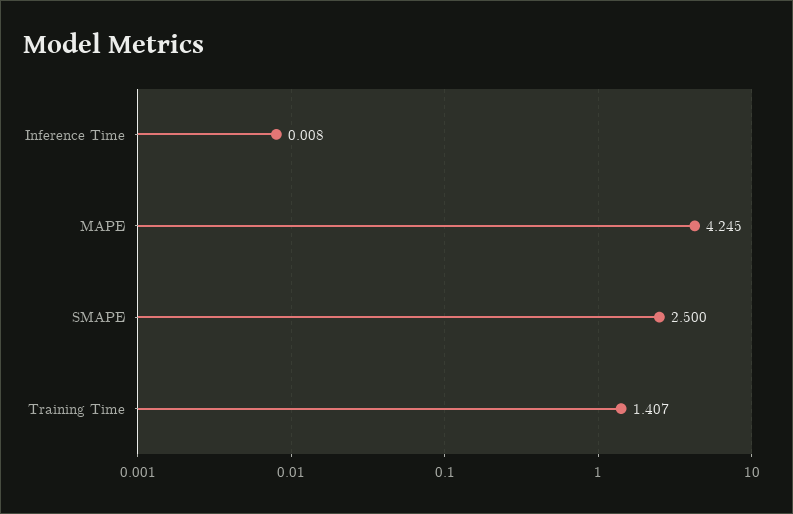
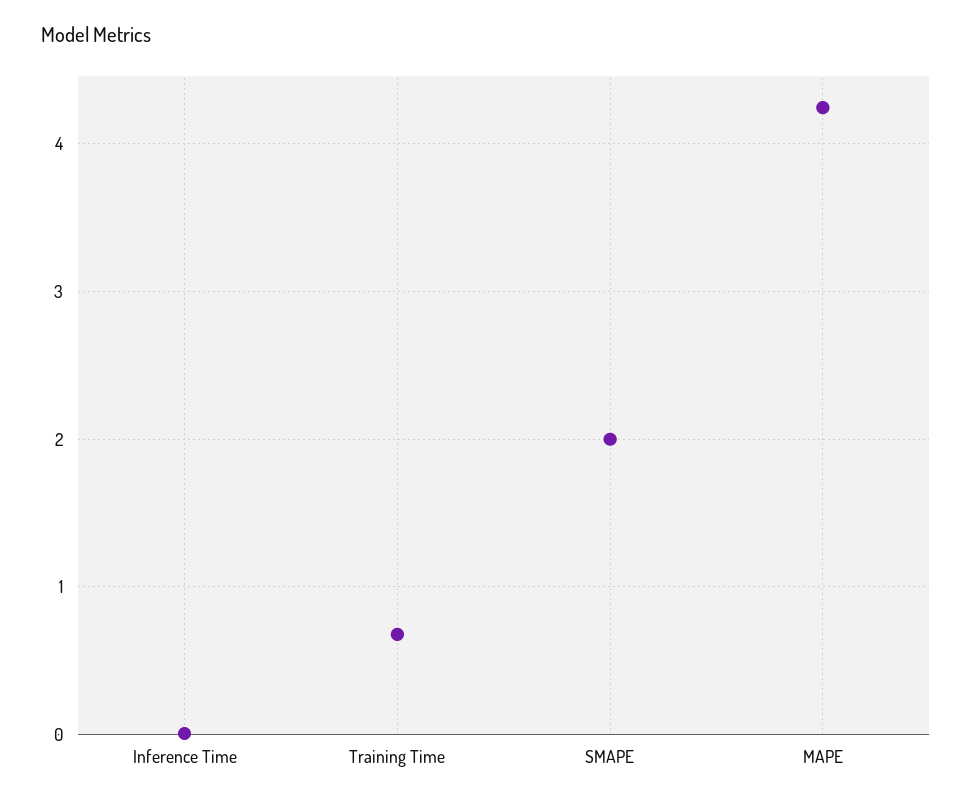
  {
    "Inference Time": 0.008,
    "MAPE": 4.245,
-   "SMAPE": 2.5,
+   "SMAPE": 2,
-   "Training Time": 1.407
+   "Training Time": 0.7
  }

